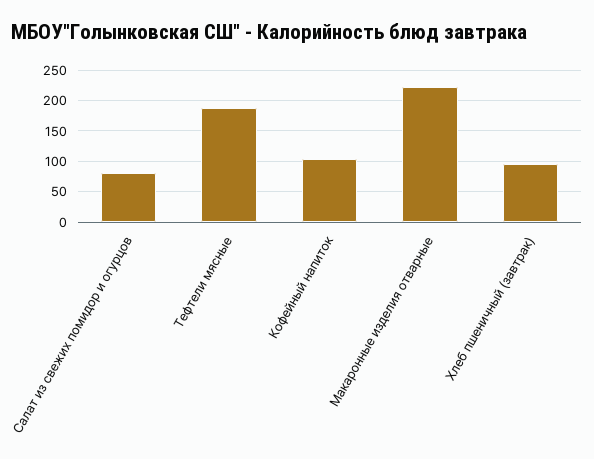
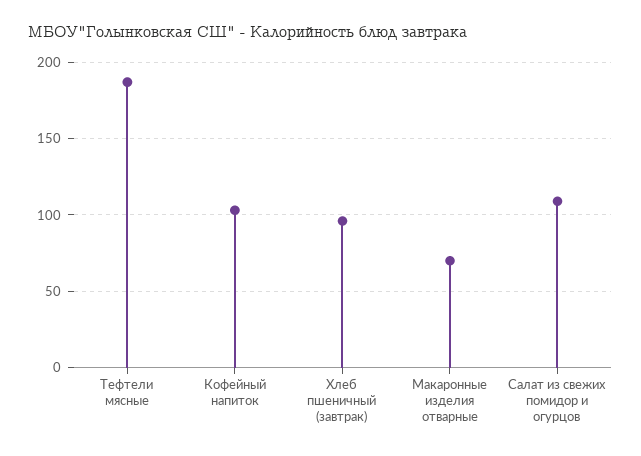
  {
-   "Салат из свежих помидор и огурцов": 80,
+   "Салат из свежих помидор и огурцов": 110,
    "Тефтели мясные": 185,
    "Кофейный напиток": 105,
-   "Макаронные изделия отварные": 220,
+   "Макаронные изделия отварные": 70,
    "Хлеб пшеничный (завтрак)": 95
  }

